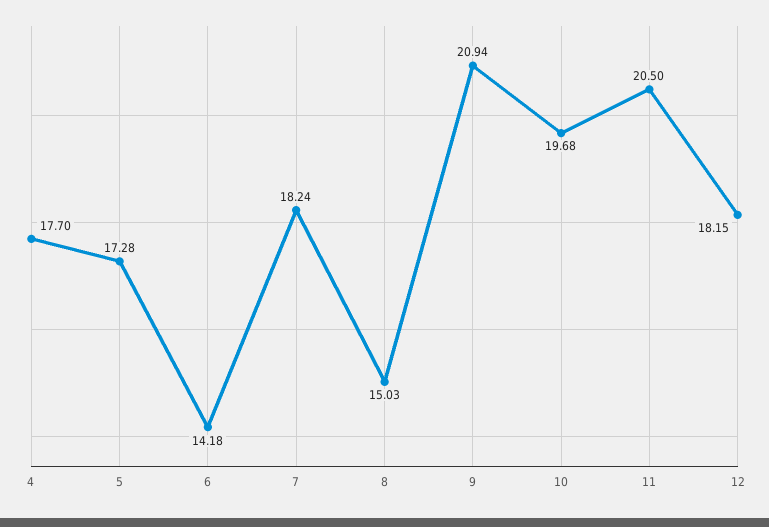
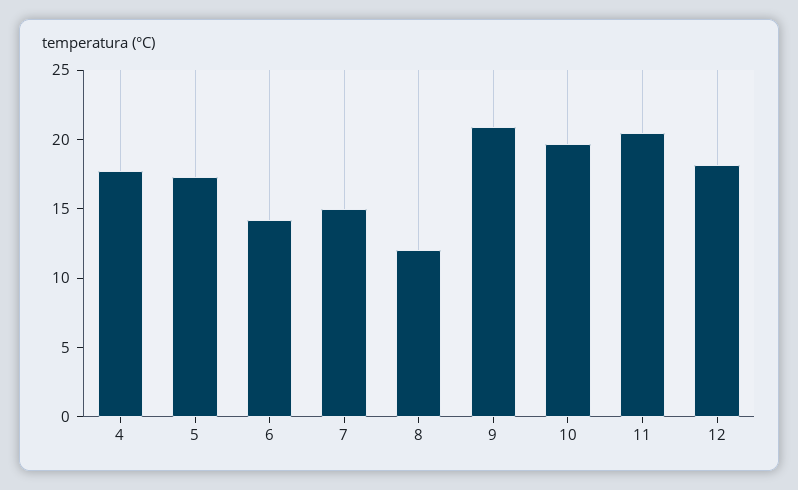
  {
    "4": 17.7,
    "5": 17.28,
    "6": 14.18,
-   "7": 18.24,
+   "7": 15,
-   "8": 15.03,
+   "8": 12,
    "9": 20.94,
    "10": 19.68,
    "11": 20.5,
    "12": 18.15
  }

